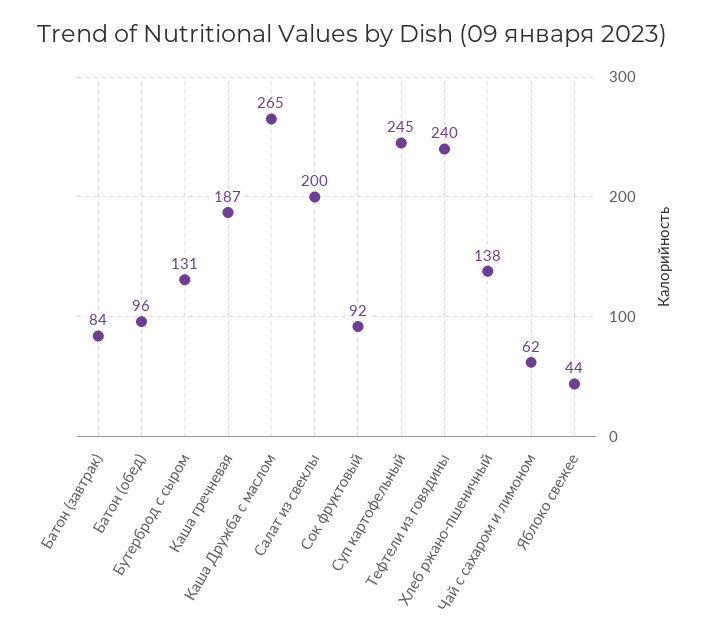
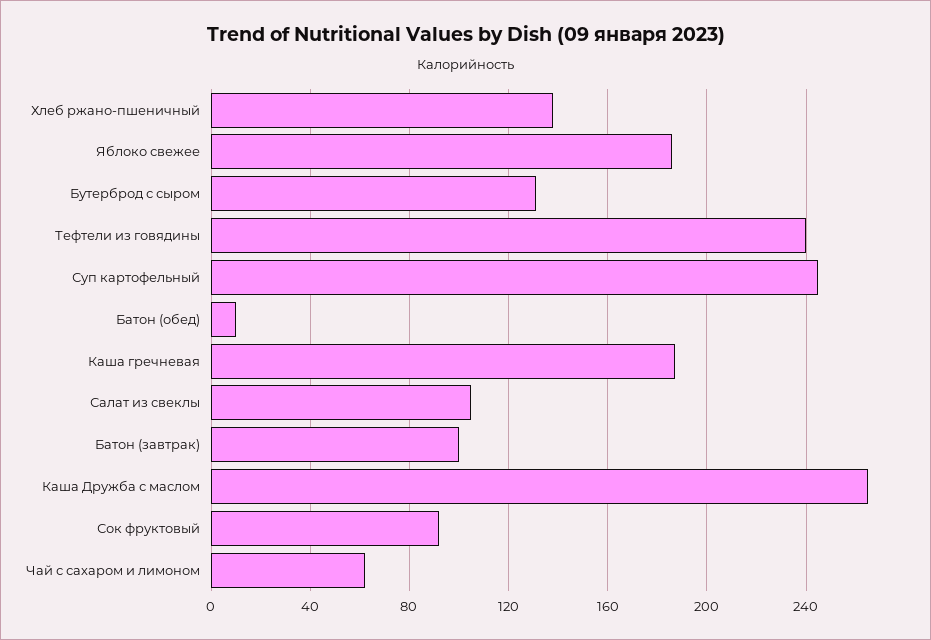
  {
-   "Батон (завтрак)": 84,
+   "Батон (завтрак)": 100,
-   "Батон (обед)": 96,
+   "Батон (обед)": 10,
    "Бутерброд с сыром": 131,
    "Каша гречневая": 187,
    "Каша Дружба с маслом": 265,
-   "Салат из свеклы": 200,
+   "Салат из свеклы": 105,
    "Сок фруктовый": 92,
    "Суп картофельный": 245,
    "Тефтели из говядины": 240,
    "Хлеб ржано-пшеничный": 138,
    "Чай с сахаром и лимоном": 62,
-   "Яблоко свежее": 44
+   "Яблоко свежее": 185
  }

